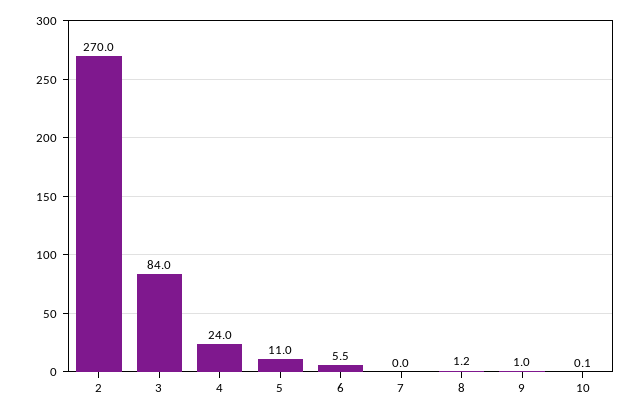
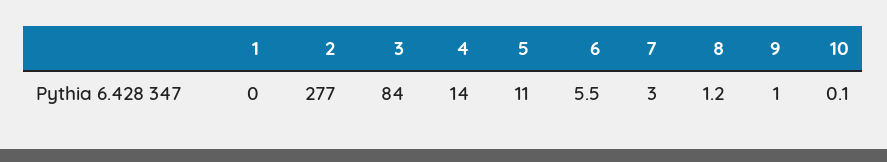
  {
-   "2": 270,
+   "2": 277,
    "3": 84,
-   "4": 24,
+   "4": 14,
    "5": 11,
    "6": 5.5,
-   "7": 0,
+   "7": 3,
    "8": 1.2,
    "9": 1,
-   "10": 0.1
+   "10": 0.1,
+   "1": 0
  }

